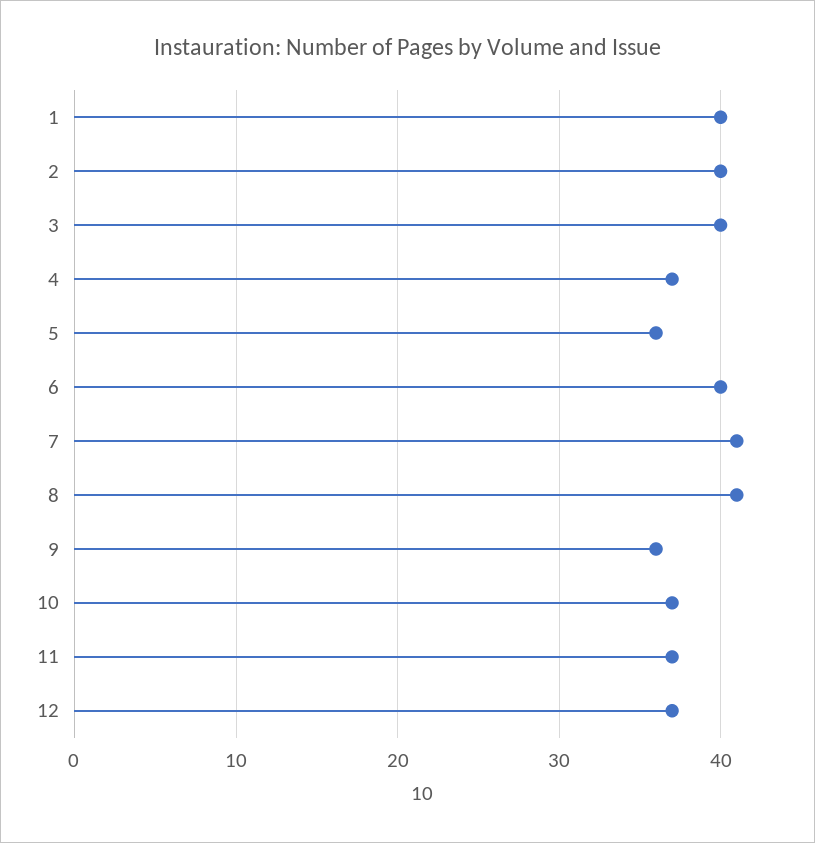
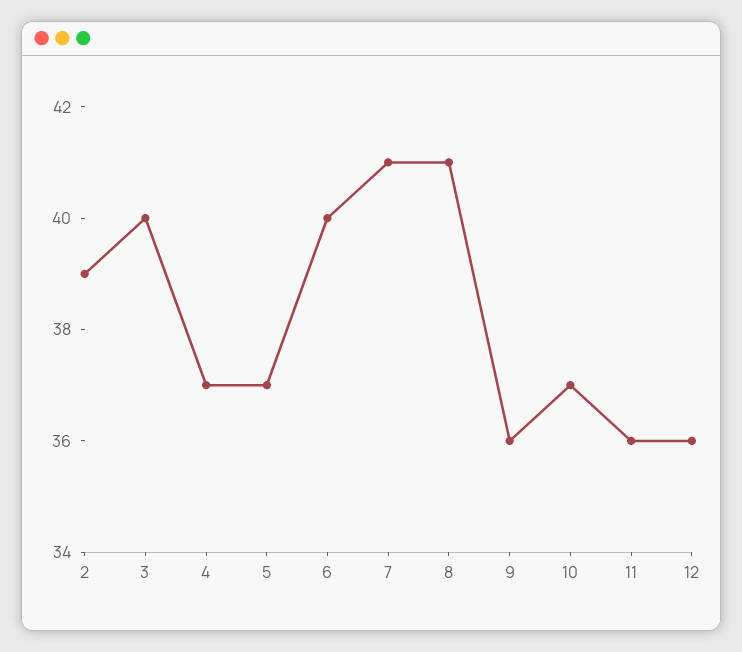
  {
-   "1": 40,
-   "2": 40,
+   "2": 39,
    "3": 40,
    "4": 37,
-   "5": 36,
+   "5": 37,
    "6": 40,
    "7": 41,
    "8": 41,
    "9": 36,
    "10": 37,
-   "11": 37,
+   "11": 36,
-   "12": 37
+   "12": 36
  }

